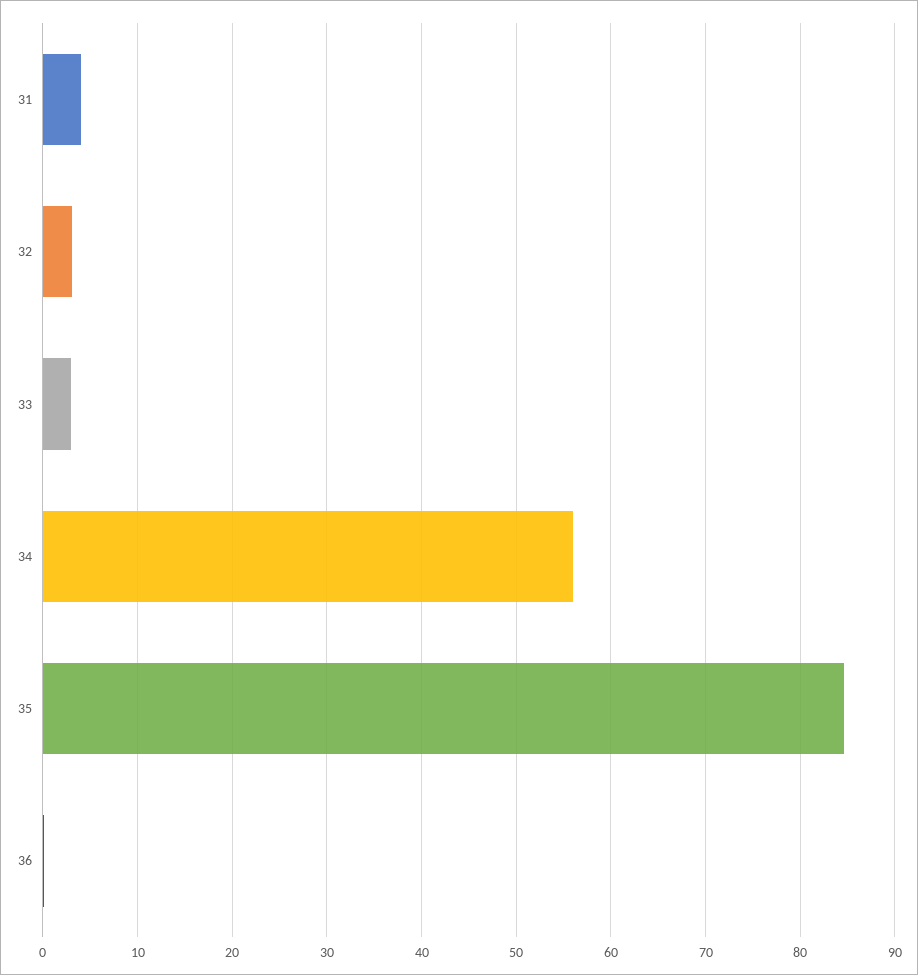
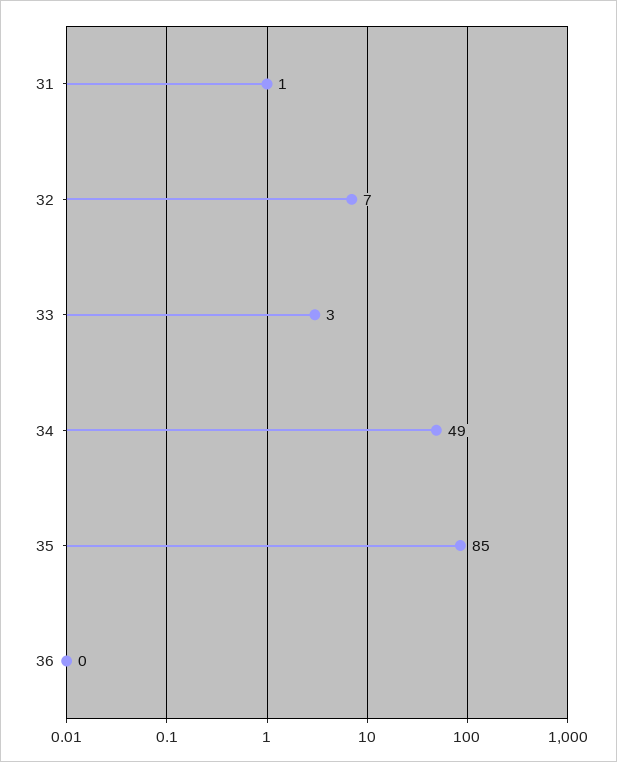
  {
-   "31": 4,
+   "31": 1,
-   "32": 3,
+   "32": 7,
    "33": 3,
-   "34": 56,
+   "34": 49,
    "35": 85,
    "36": 0
  }

